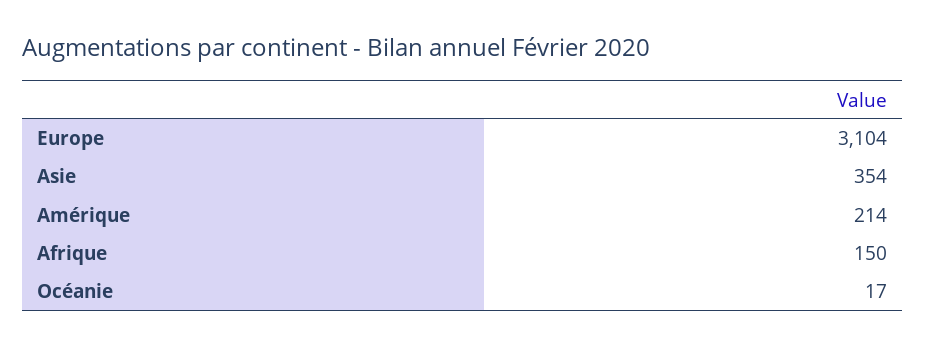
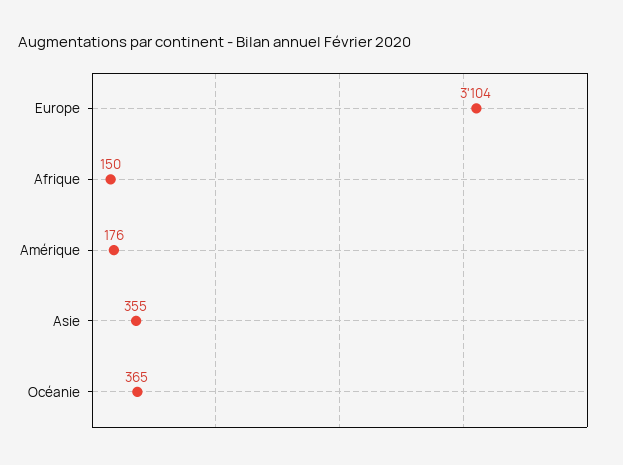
  {
    "Europe": 3104,
-   "Asie": 354,
+   "Asie": 355,
-   "Amérique": 214,
+   "Amérique": 176,
    "Afrique": 150,
-   "Océanie": 17
+   "Océanie": 365
  }

